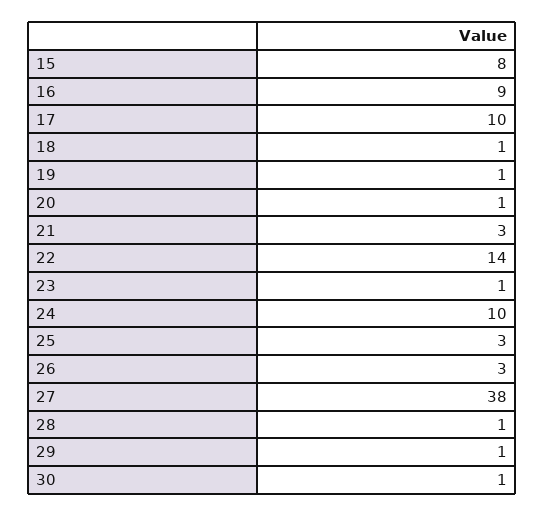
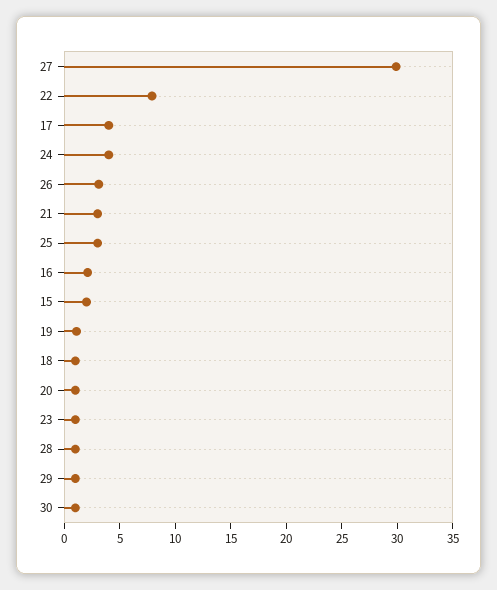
  {
-   "15": 8,
+   "15": 2,
-   "16": 9,
+   "16": 2,
-   "17": 10,
+   "17": 4,
    "18": 1,
    "19": 1,
    "20": 1,
    "21": 3,
-   "22": 14,
+   "22": 8,
    "23": 1,
-   "24": 10,
+   "24": 4,
    "25": 3,
    "26": 3,
-   "27": 38,
+   "27": 30,
    "28": 1,
    "29": 1,
    "30": 1
  }

